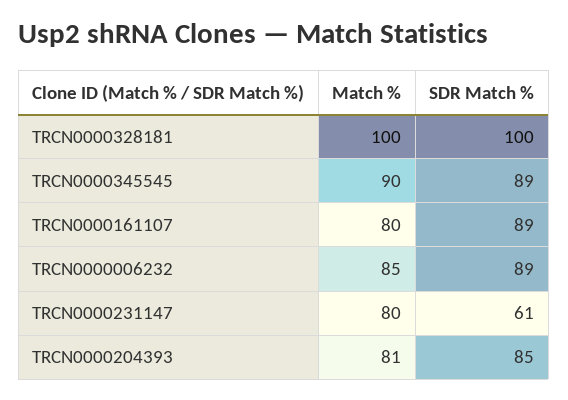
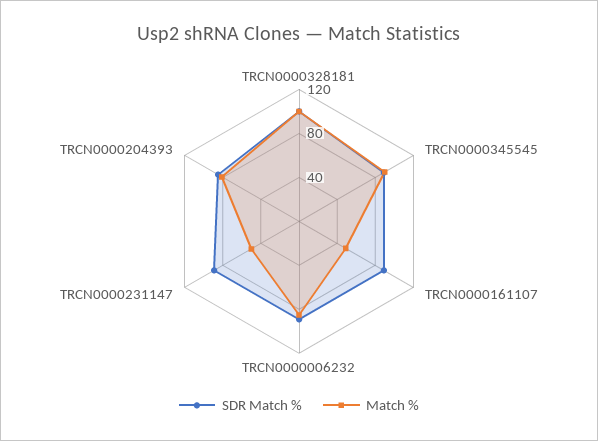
  {
    "Match %": {
      "TRCN0000328181": 100,
      "TRCN0000345545": 90,
-     "TRCN0000161107": 80,
+     "TRCN0000161107": 50,
      "TRCN0000006232": 85,
-     "TRCN0000231147": 80,
+     "TRCN0000231147": 50,
      "TRCN0000204393": 81
    },
    "SDR Match %": {
      "TRCN0000328181": 100,
      "TRCN0000345545": 89,
      "TRCN0000161107": 89,
      "TRCN0000006232": 89,
-     "TRCN0000231147": 61,
+     "TRCN0000231147": 90,
      "TRCN0000204393": 85
    }
  }

